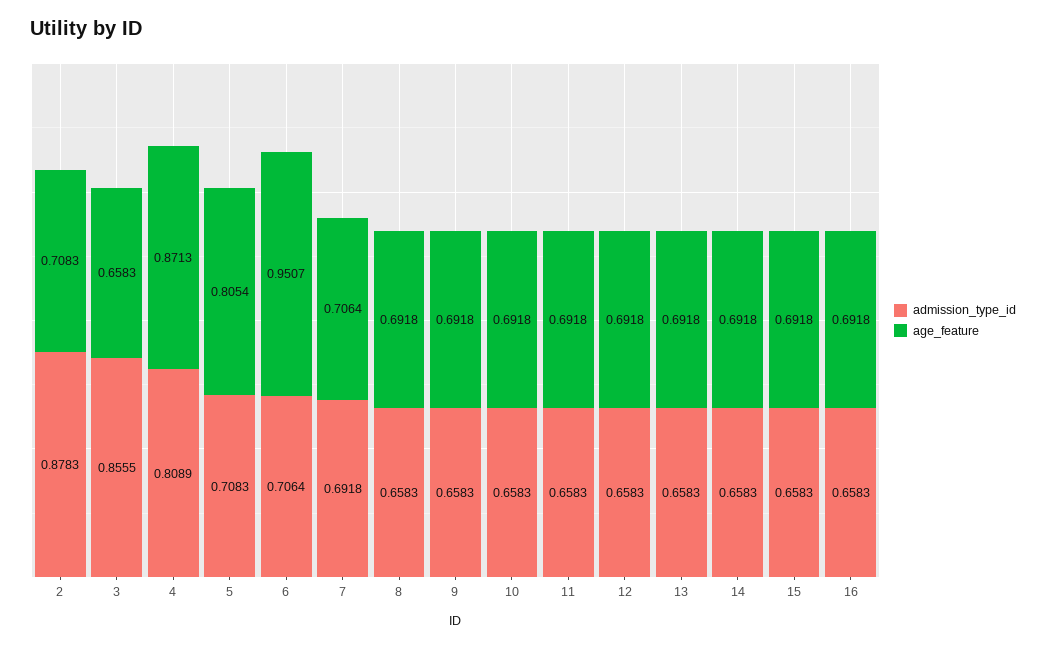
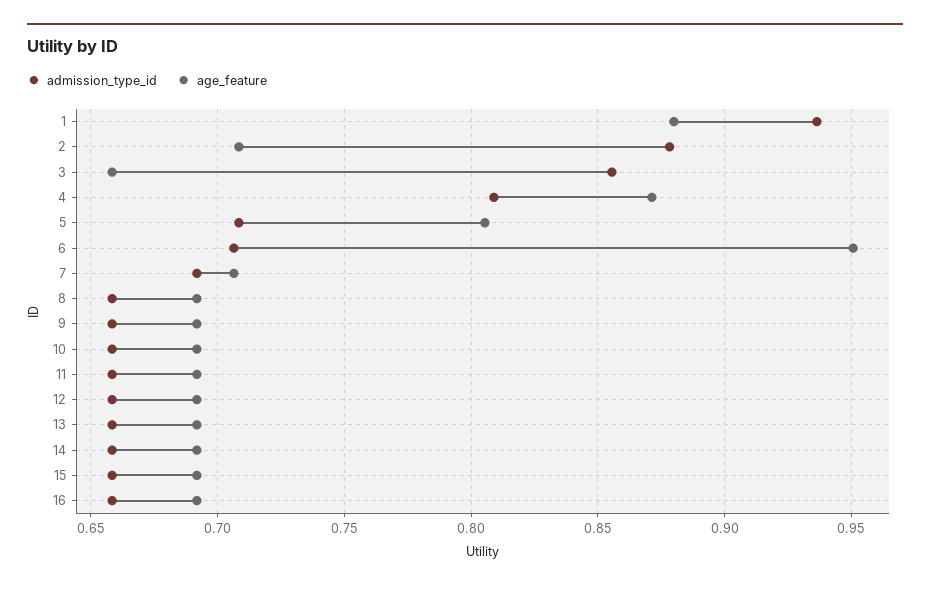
  {
    "admission_type_id": {
      "2": 0.8783,
      "3": 0.8555,
      "4": 0.8089,
      "5": 0.7083,
      "6": 0.7064,
      "7": 0.6918,
      "8": 0.6583,
      "9": 0.6583,
      "10": 0.6583,
      "11": 0.6583,
      "12": 0.6583,
      "13": 0.6583,
      "14": 0.6583,
      "15": 0.6583,
-     "16": 0.6583
+     "16": 0.6583,
+     "1": 0.935
    },
    "age_feature": {
      "2": 0.7083,
      "3": 0.6583,
      "4": 0.8713,
      "5": 0.8054,
      "6": 0.9507,
      "7": 0.7064,
      "8": 0.6918,
      "9": 0.6918,
      "10": 0.6918,
      "11": 0.6918,
      "12": 0.6918,
      "13": 0.6918,
      "14": 0.6918,
      "15": 0.6918,
-     "16": 0.6918
+     "16": 0.6918,
+     "1": 0.88
    }
  }

